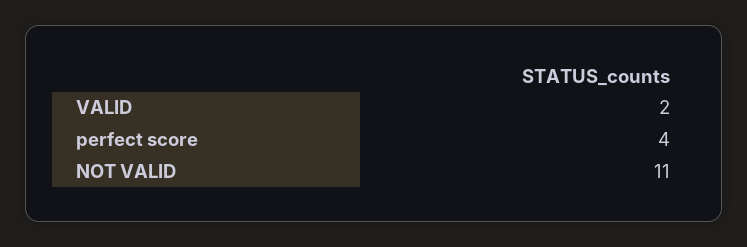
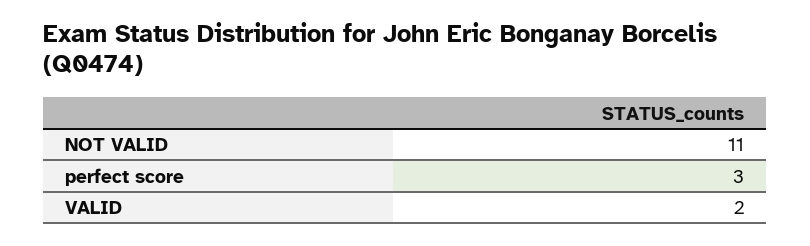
  {
    "VALID": 2,
-   "perfect score": 4,
+   "perfect score": 3,
    "NOT VALID": 11
  }

